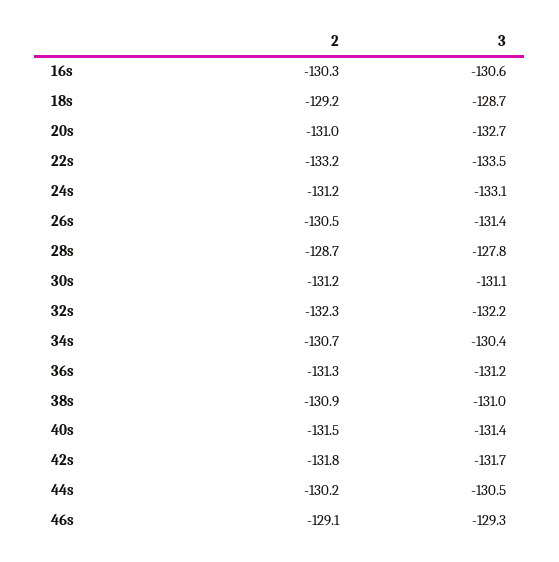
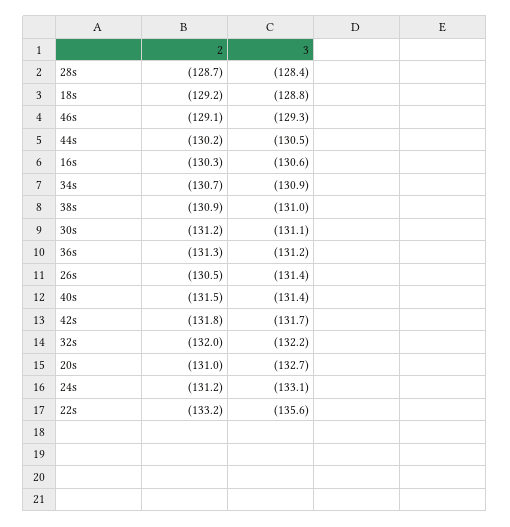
  {
    "2": {
      "16s": -130.3,
      "18s": -129.2,
      "20s": -131,
      "22s": -133.2,
      "24s": -131.2,
      "26s": -130.5,
      "28s": -128.7,
      "30s": -131.2,
-     "32s": -132.3,
+     "32s": -132,
      "34s": -130.7,
      "36s": -131.3,
      "38s": -130.9,
      "40s": -131.5,
      "42s": -131.8,
      "44s": -130.2,
      "46s": -129.1
    },
    "3": {
      "16s": -130.6,
-     "18s": -128.7,
+     "18s": -128.8,
      "20s": -132.7,
-     "22s": -133.5,
+     "22s": -135.6,
      "24s": -133.1,
      "26s": -131.4,
-     "28s": -127.8,
+     "28s": -128.4,
      "30s": -131.1,
      "32s": -132.2,
-     "34s": -130.4,
+     "34s": -130.9,
      "36s": -131.2,
      "38s": -131,
      "40s": -131.4,
      "42s": -131.7,
      "44s": -130.5,
      "46s": -129.3
    }
  }

